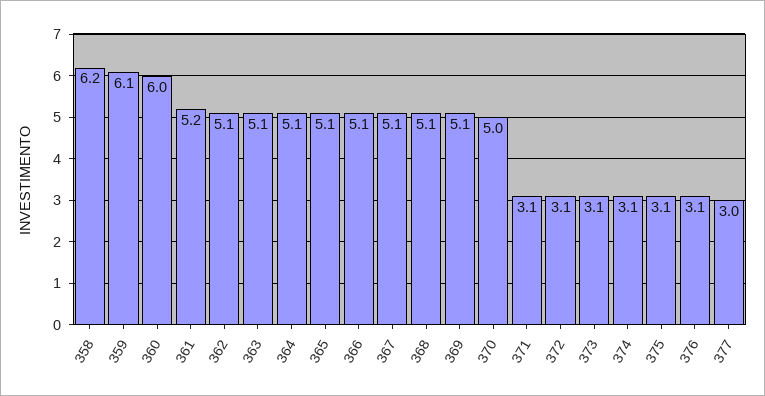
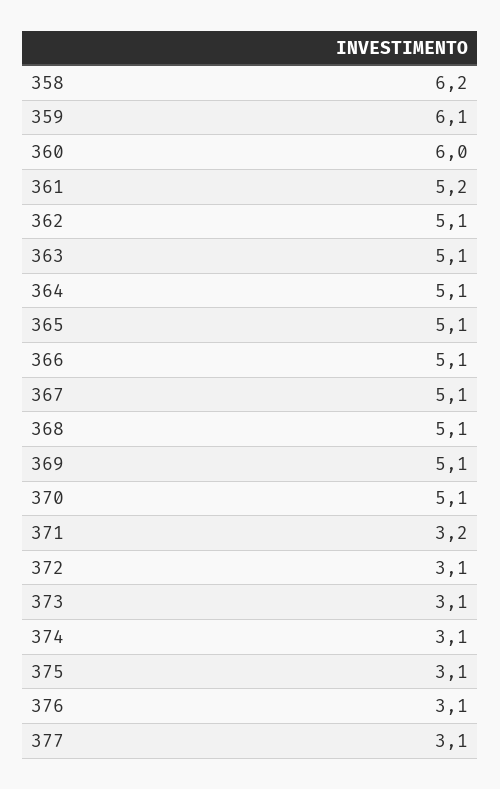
  {
    "358": 6.2,
    "359": 6.1,
    "360": 6,
    "361": 5.2,
    "362": 5.1,
    "363": 5.1,
    "364": 5.1,
    "365": 5.1,
    "366": 5.1,
    "367": 5.1,
    "368": 5.1,
    "369": 5.1,
-   "370": 5,
+   "370": 5.1,
-   "371": 3.1,
+   "371": 3.2,
    "372": 3.1,
    "373": 3.1,
    "374": 3.1,
    "375": 3.1,
    "376": 3.1,
-   "377": 3
+   "377": 3.1
  }

